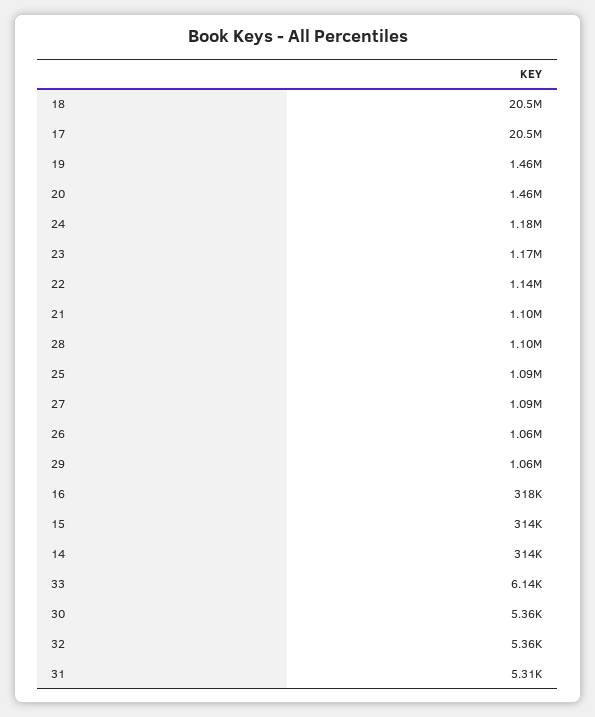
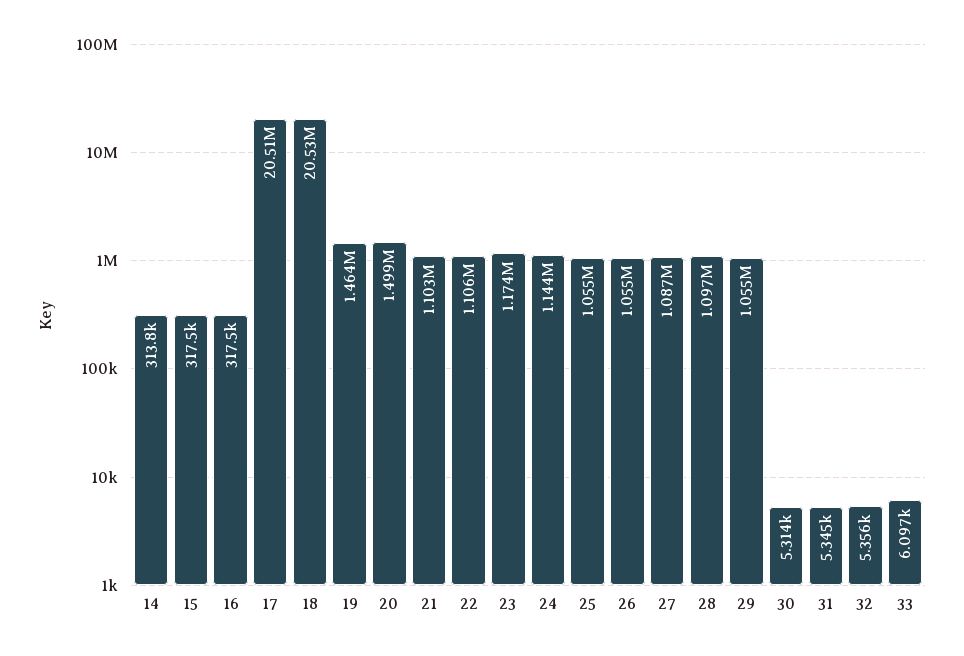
  {
    "18": 20530000,
    "17": 20510000,
    "19": 1464000,
-   "20": 1460000,
+   "20": 1499000,
-   "24": 1180000,
+   "24": 1144000,
    "23": 1174000,
-   "22": 1140000,
+   "22": 1106000,
    "21": 1103000,
    "28": 1097000,
-   "25": 1090000,
+   "25": 1055000,
    "27": 1087000,
    "26": 1055000,
    "29": 1055000,
    "16": 317500,
-   "15": 314000,
+   "15": 317500,
    "14": 313800,
-   "33": 6140,
+   "33": 6097,
-   "30": 5360,
+   "30": 5314,
    "32": 5356,
-   "31": 5310
+   "31": 5345
  }

